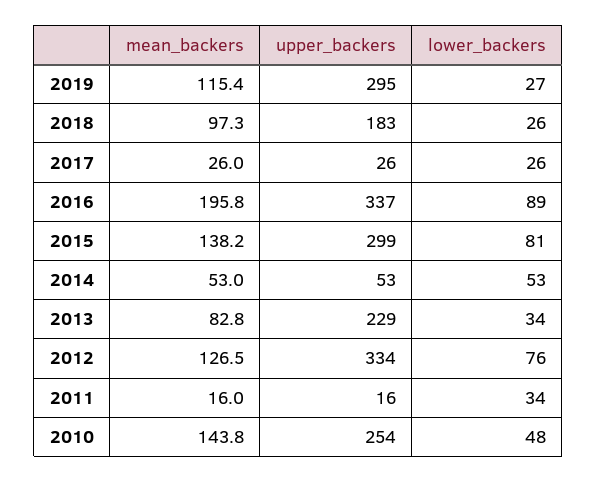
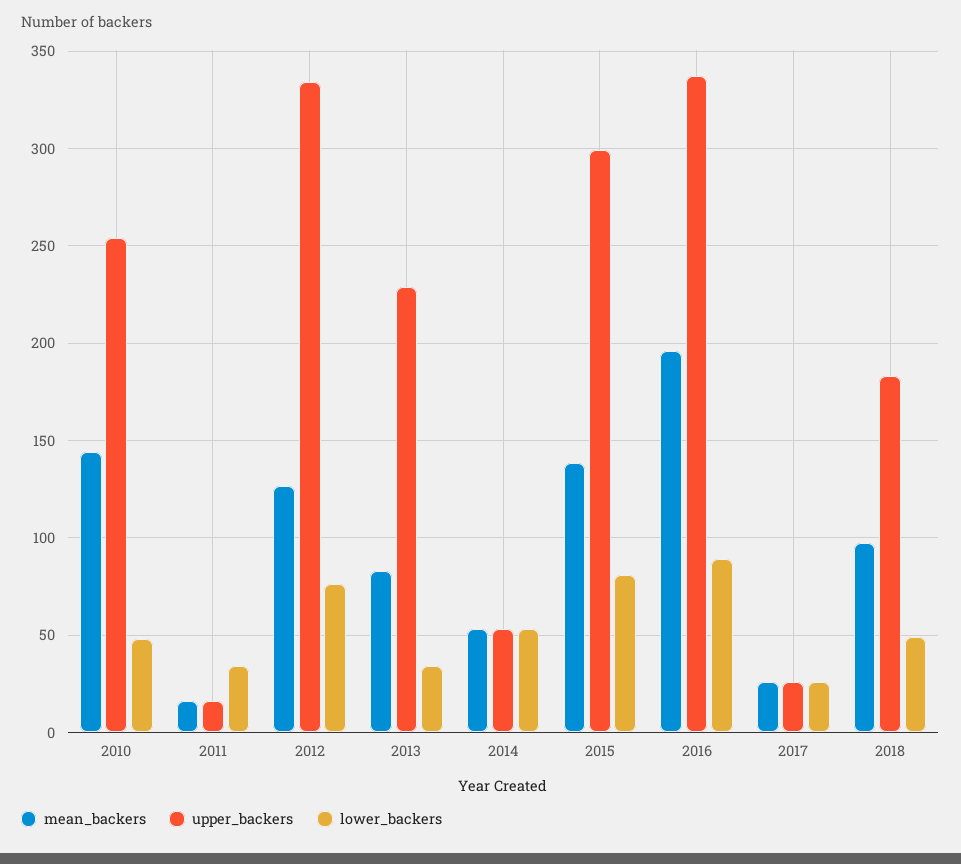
  {
    "mean_backers": {
-     "2019": 115.4,
      "2018": 97.3,
      "2017": 26,
      "2016": 195.8,
      "2015": 138.2,
      "2014": 53,
      "2013": 82.8,
      "2012": 126.5,
      "2011": 16,
      "2010": 143.8
    },
    "upper_backers": {
-     "2019": 295,
      "2018": 183,
      "2017": 26,
      "2016": 337,
      "2015": 299,
      "2014": 53,
      "2013": 229,
      "2012": 334,
      "2011": 16,
      "2010": 254
    },
    "lower_backers": {
-     "2019": 27,
-     "2018": 26,
+     "2018": 50,
      "2017": 26,
      "2016": 89,
      "2015": 81,
      "2014": 53,
      "2013": 34,
      "2012": 76,
      "2011": 34,
      "2010": 48
    }
  }

